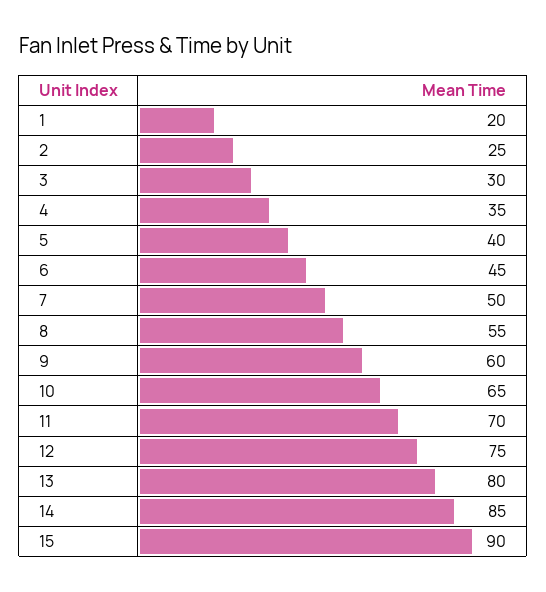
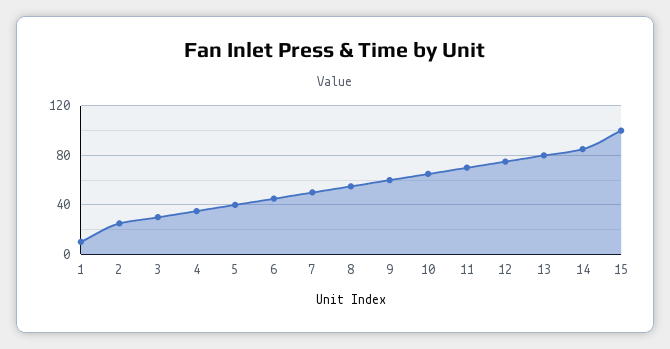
  {
-   "1": 20,
+   "1": 10,
    "2": 25,
    "3": 30,
    "4": 35,
    "5": 40,
    "6": 45,
    "7": 50,
    "8": 55,
    "9": 60,
    "10": 65,
    "11": 70,
    "12": 75,
    "13": 80,
    "14": 85,
-   "15": 90
+   "15": 100
  }

